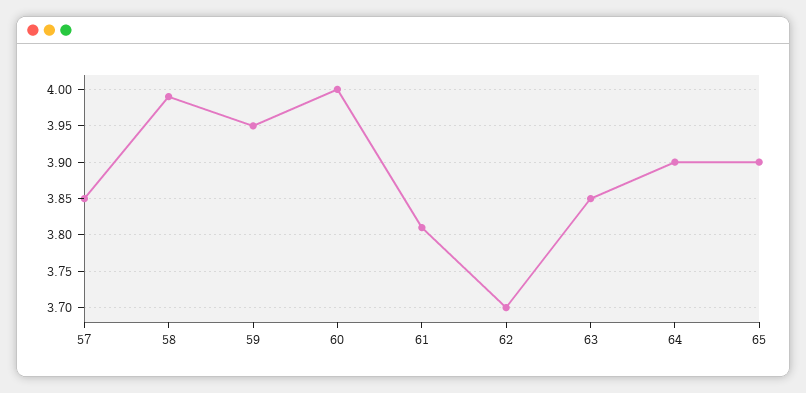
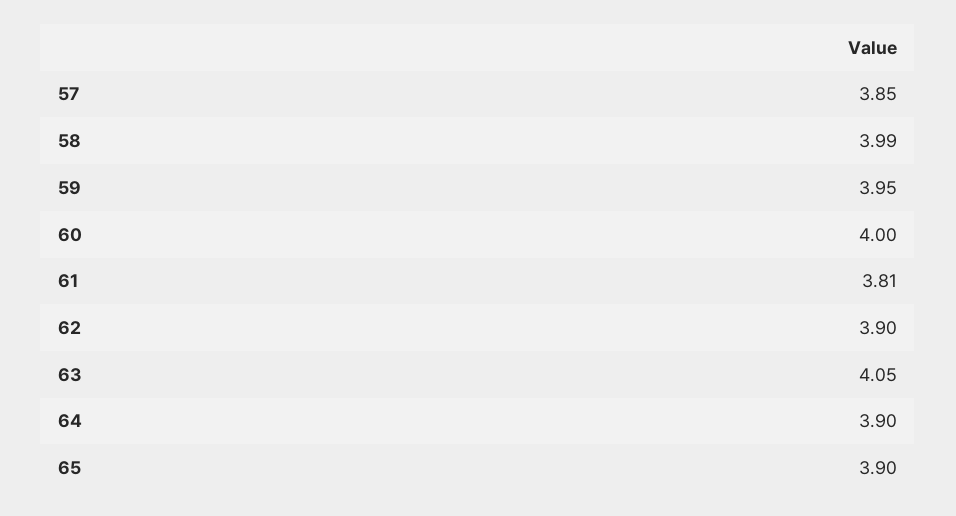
  {
    "57": 3.85,
    "58": 3.99,
    "59": 3.95,
    "60": 4,
    "61": 3.81,
-   "62": 3.7,
+   "62": 3.9,
-   "63": 3.85,
+   "63": 4.05,
    "64": 3.9,
    "65": 3.9
  }

